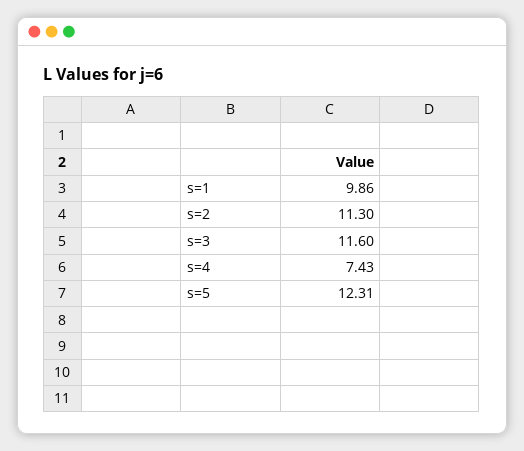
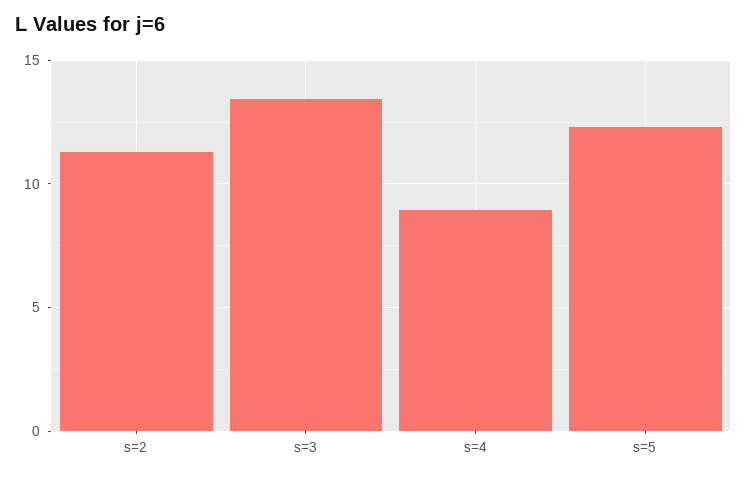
  {
-   "s=1": 9.86,
    "s=2": 11.3,
-   "s=3": 11.6,
+   "s=3": 13.5,
-   "s=4": 7.43,
+   "s=4": 9,
    "s=5": 12.31
  }

